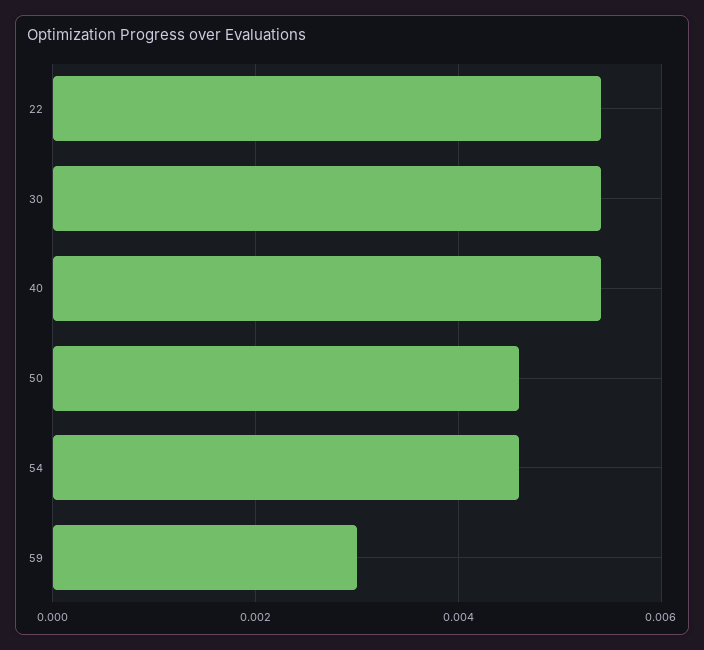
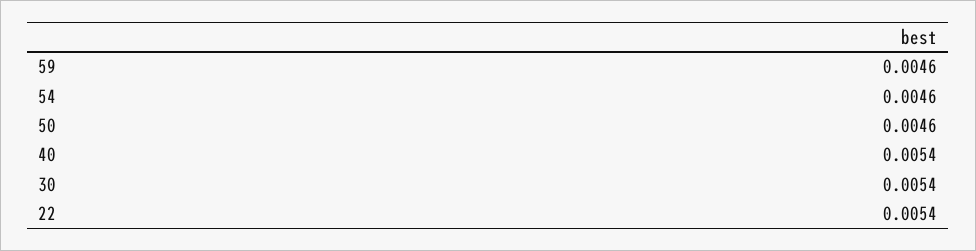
  {
    "22": 0.0054,
    "30": 0.0054,
    "40": 0.0054,
    "50": 0.0046,
    "54": 0.0046,
-   "59": 0.003
+   "59": 0.0046
  }

